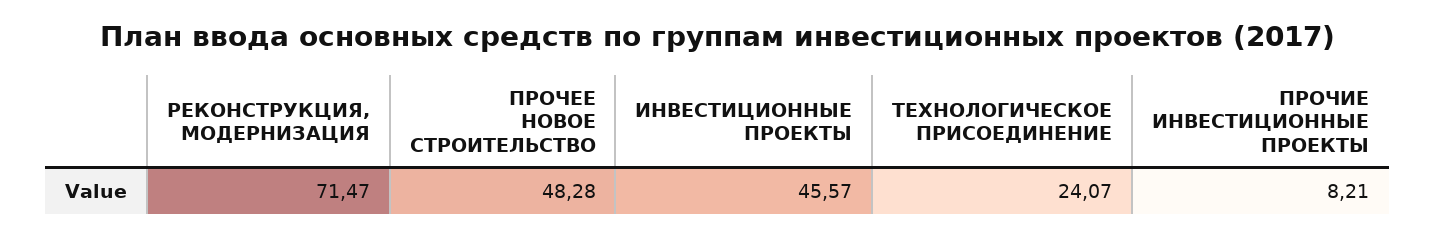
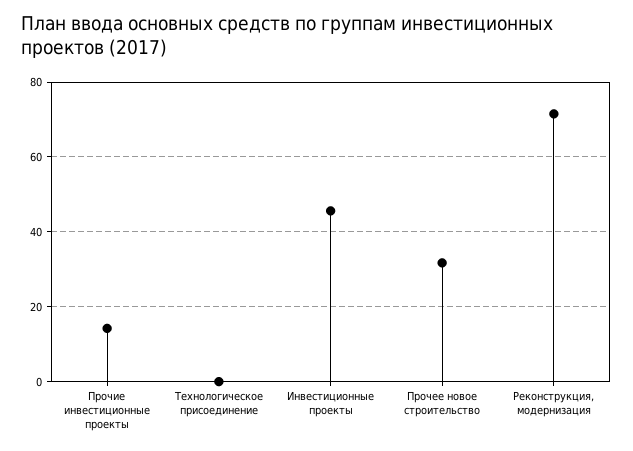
  {
    "РЕКОНСТРУКЦИЯ, МОДЕРНИЗАЦИЯ": 71.47,
-   "ПРОЧЕЕ НОВОЕ СТРОИТЕЛЬСТВО": 48.28,
+   "ПРОЧЕЕ НОВОЕ СТРОИТЕЛЬСТВО": 32,
    "ИНВЕСТИЦИОННЫЕ ПРОЕКТЫ": 45.57,
-   "ТЕХНОЛОГИЧЕСКОЕ ПРИСОЕДИНЕНИЕ": 24.07,
+   "ТЕХНОЛОГИЧЕСКОЕ ПРИСОЕДИНЕНИЕ": 0,
-   "ПРОЧИЕ ИНВЕСТИЦИОННЫЕ ПРОЕКТЫ": 8.21
+   "ПРОЧИЕ ИНВЕСТИЦИОННЫЕ ПРОЕКТЫ": 14
  }

